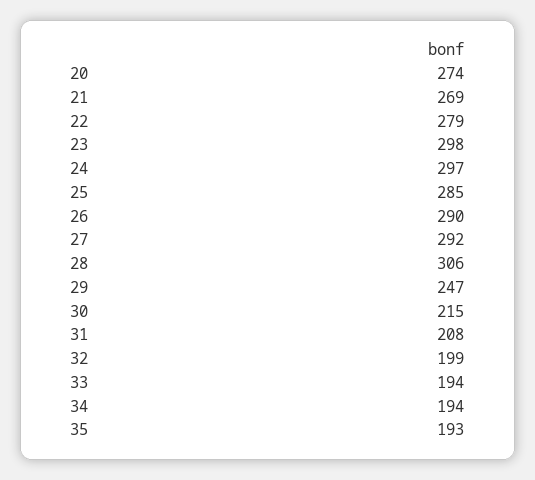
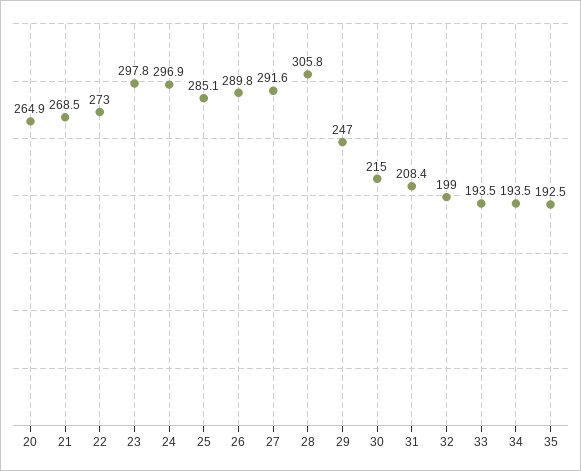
  {
-   "20": 274,
+   "20": 264.9,
    "21": 268.5,
-   "22": 279,
+   "22": 273,
    "23": 297.8,
    "24": 296.9,
    "25": 285.1,
    "26": 289.8,
    "27": 291.6,
    "28": 305.8,
    "29": 247,
    "30": 215,
    "31": 208.4,
    "32": 199,
    "33": 193.5,
    "34": 193.5,
    "35": 192.5
  }

